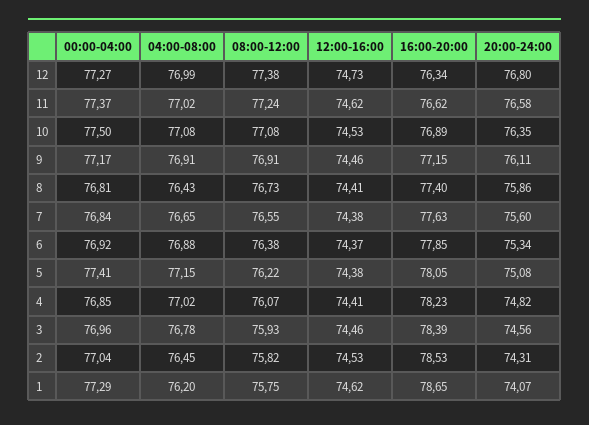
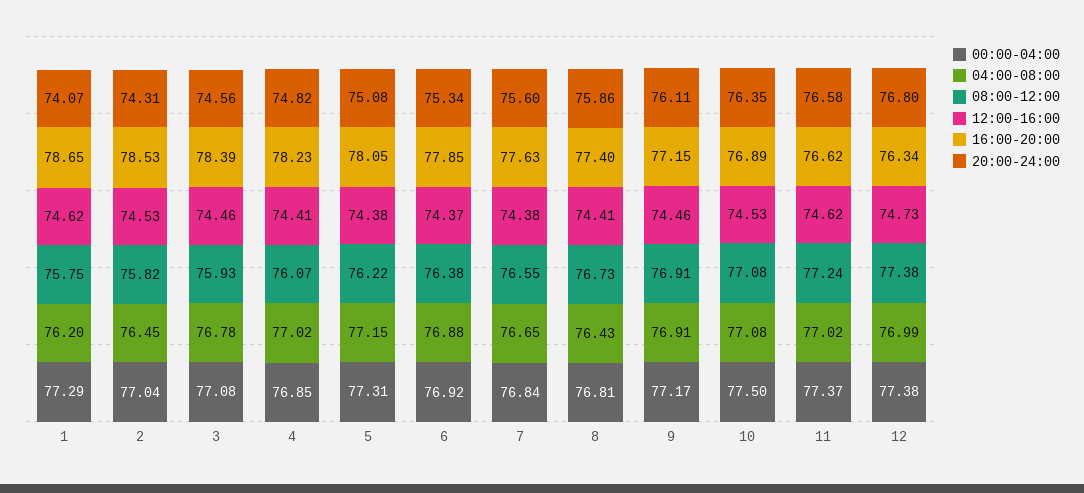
  {
    "00:00-04:00": {
-     "12": 77.27,
+     "12": 77.38,
      "11": 77.37,
      "10": 77.5,
      "9": 77.17,
      "8": 76.81,
      "7": 76.84,
      "6": 76.92,
-     "5": 77.41,
+     "5": 77.31,
      "4": 76.85,
-     "3": 76.96,
+     "3": 77.08,
      "2": 77.04,
      "1": 77.29
    },
    "04:00-08:00": {
      "12": 76.99,
      "11": 77.02,
      "10": 77.08,
      "9": 76.91,
      "8": 76.43,
      "7": 76.65,
      "6": 76.88,
      "5": 77.15,
      "4": 77.02,
      "3": 76.78,
      "2": 76.45,
      "1": 76.2
    },
    "08:00-12:00": {
      "12": 77.38,
      "11": 77.24,
      "10": 77.08,
      "9": 76.91,
      "8": 76.73,
      "7": 76.55,
      "6": 76.38,
      "5": 76.22,
      "4": 76.07,
      "3": 75.93,
      "2": 75.82,
      "1": 75.75
    },
    "12:00-16:00": {
      "12": 74.73,
      "11": 74.62,
      "10": 74.53,
      "9": 74.46,
      "8": 74.41,
      "7": 74.38,
      "6": 74.37,
      "5": 74.38,
      "4": 74.41,
      "3": 74.46,
      "2": 74.53,
      "1": 74.62
    },
    "16:00-20:00": {
      "12": 76.34,
      "11": 76.62,
      "10": 76.89,
      "9": 77.15,
      "8": 77.4,
      "7": 77.63,
      "6": 77.85,
      "5": 78.05,
      "4": 78.23,
      "3": 78.39,
      "2": 78.53,
      "1": 78.65
    },
    "20:00-24:00": {
      "12": 76.8,
      "11": 76.58,
      "10": 76.35,
      "9": 76.11,
      "8": 75.86,
      "7": 75.6,
      "6": 75.34,
      "5": 75.08,
      "4": 74.82,
      "3": 74.56,
      "2": 74.31,
      "1": 74.07
    }
  }

